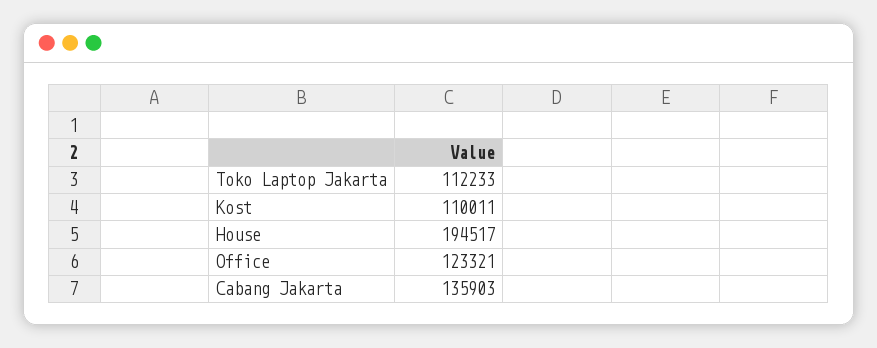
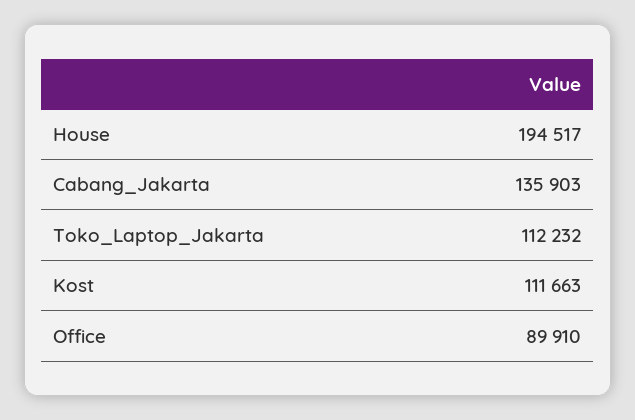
  {
-   "Toko Laptop Jakarta": 112233,
+   "Toko Laptop Jakarta": 112232,
-   "Kost": 110011,
+   "Kost": 111663,
    "House": 194517,
-   "Office": 123321,
+   "Office": 89910,
    "Cabang Jakarta": 135903
  }

